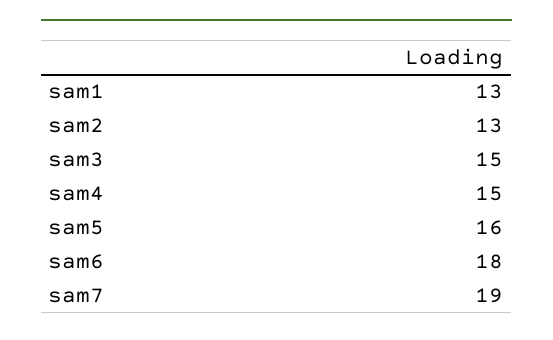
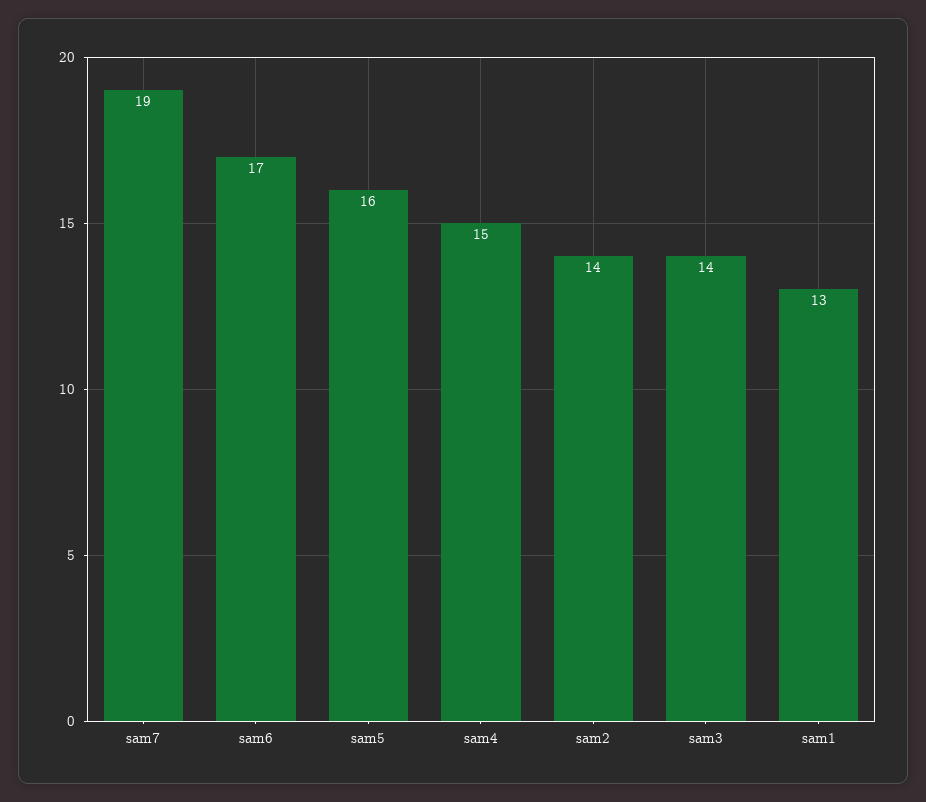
  {
    "sam1": 13,
-   "sam2": 13,
+   "sam2": 14,
-   "sam3": 15,
+   "sam3": 14,
    "sam4": 15,
    "sam5": 16,
-   "sam6": 18,
+   "sam6": 17,
    "sam7": 19
  }

